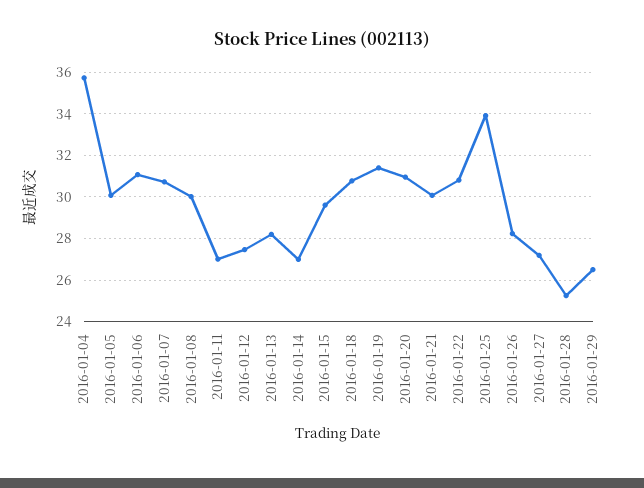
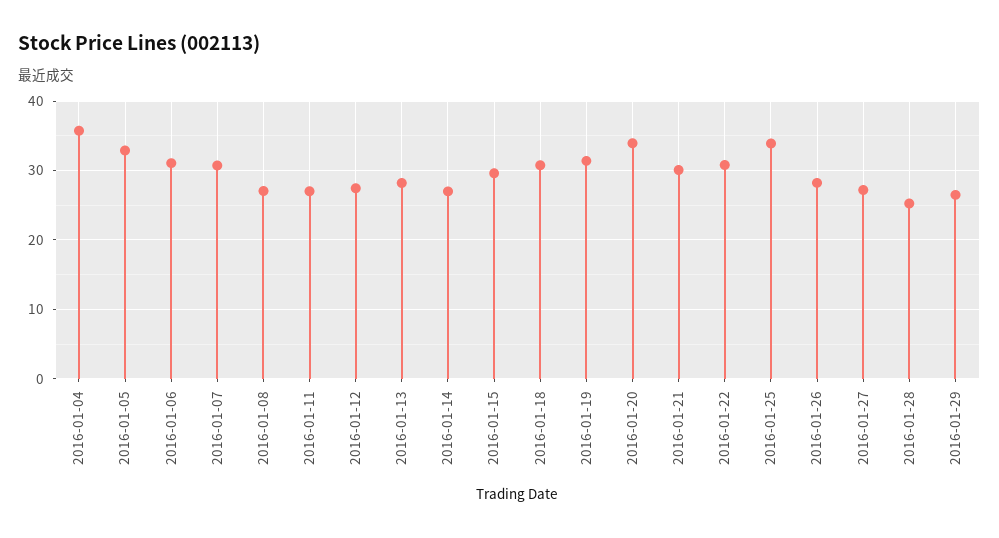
  {
    "2016-01-04": 35.5,
-   "2016-01-05": 30,
+   "2016-01-05": 33,
    "2016-01-06": 31,
    "2016-01-07": 30.5,
-   "2016-01-08": 30,
+   "2016-01-08": 27,
    "2016-01-11": 27,
    "2016-01-12": 27.5,
    "2016-01-13": 28,
    "2016-01-14": 27,
    "2016-01-15": 29.5,
    "2016-01-18": 31,
    "2016-01-19": 31.5,
-   "2016-01-20": 31,
+   "2016-01-20": 34,
    "2016-01-21": 30,
    "2016-01-22": 31,
    "2016-01-25": 34,
    "2016-01-26": 28,
    "2016-01-27": 27,
    "2016-01-28": 25.5,
    "2016-01-29": 26.5
  }

